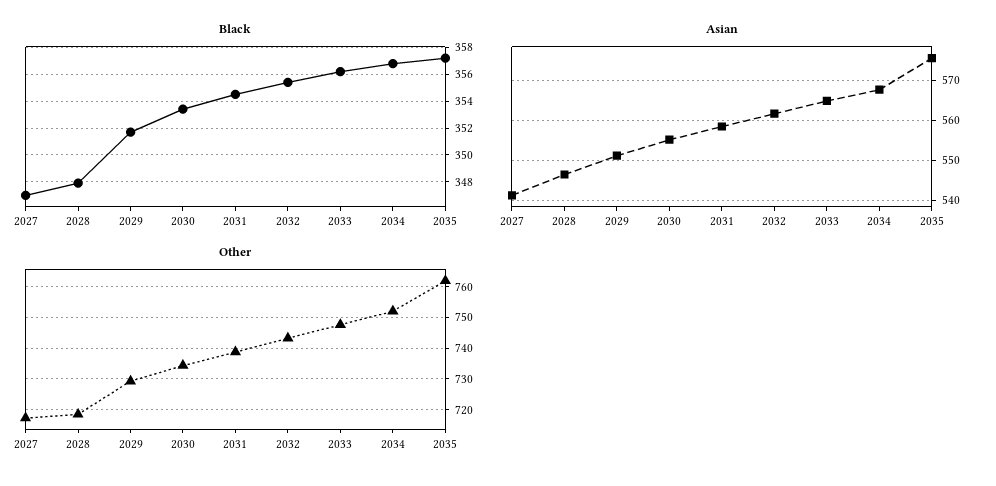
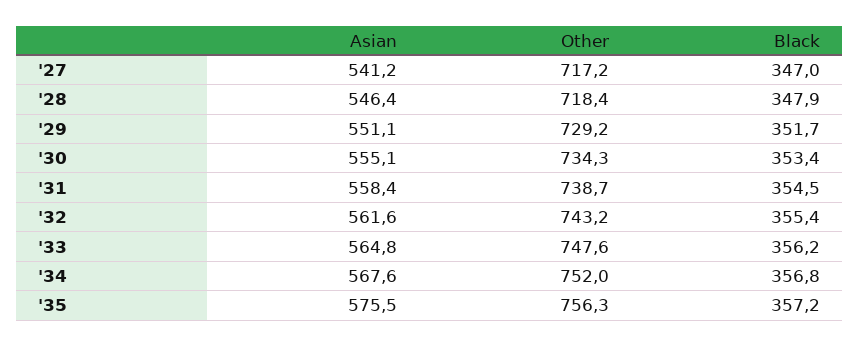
  {
    "Black": {
      "2027": 347,
      "2028": 347.9,
      "2029": 351.7,
      "2030": 353.4,
      "2031": 354.5,
      "2032": 355.4,
      "2033": 356.2,
      "2034": 356.8,
      "2035": 357.2
    },
    "Asian": {
      "2027": 541.2,
      "2028": 546.4,
      "2029": 551.1,
      "2030": 555.1,
      "2031": 558.4,
      "2032": 561.6,
      "2033": 564.8,
      "2034": 567.6,
      "2035": 575.5
    },
    "Other": {
      "2027": 717.2,
      "2028": 718.4,
      "2029": 729.2,
      "2030": 734.3,
      "2031": 738.7,
      "2032": 743.2,
      "2033": 747.6,
      "2034": 752,
-     "2035": 762
+     "2035": 756.3
    }
  }

